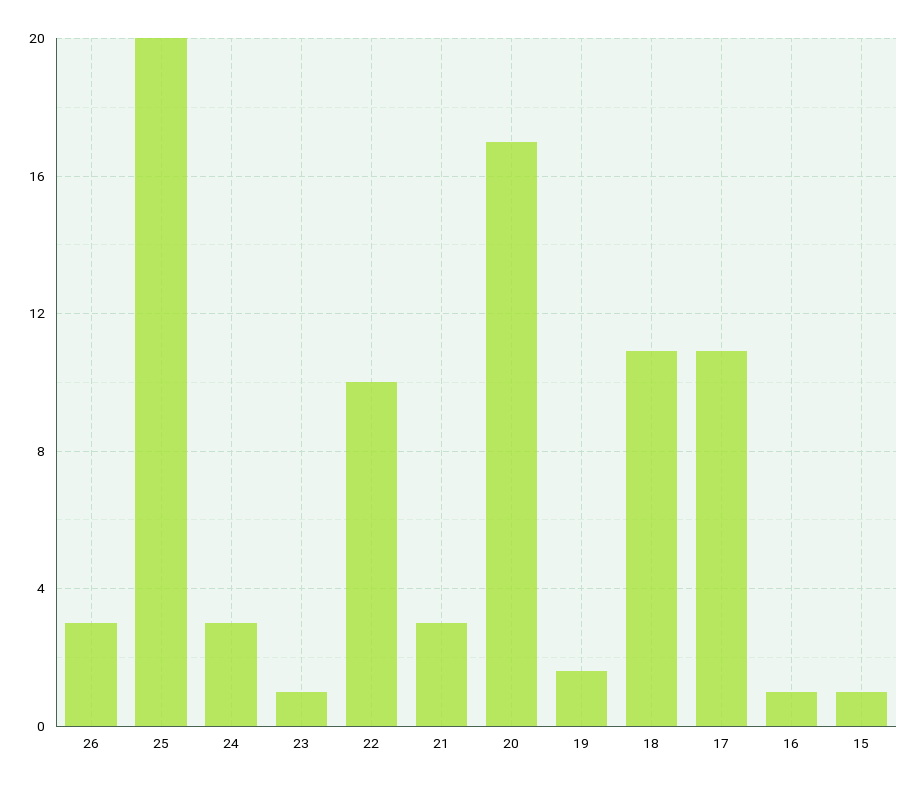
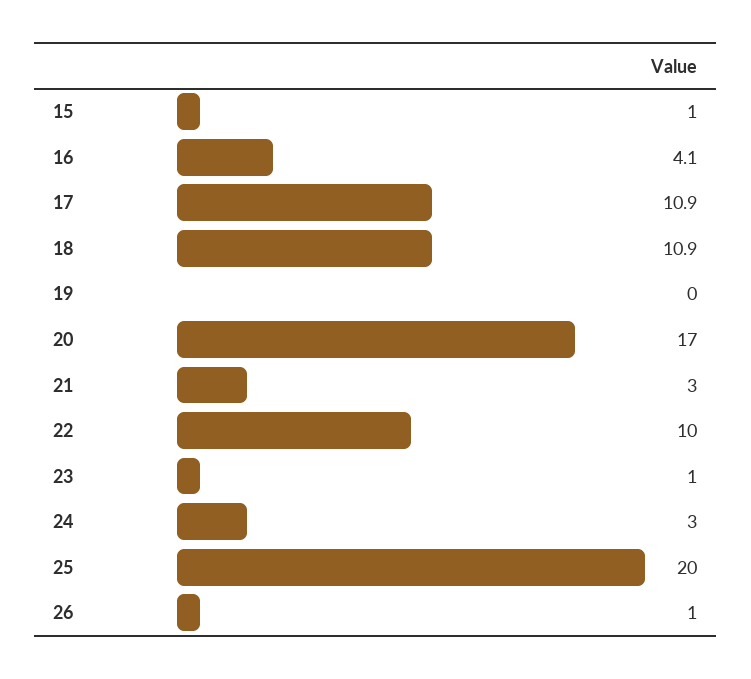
  {
-   "26": 3,
+   "26": 1,
    "25": 20,
    "24": 3,
    "23": 1,
    "22": 10,
    "21": 3,
    "20": 17,
-   "19": 1.5,
+   "19": 0,
    "18": 10.9,
    "17": 10.9,
-   "16": 1,
+   "16": 4.1,
    "15": 1
  }

